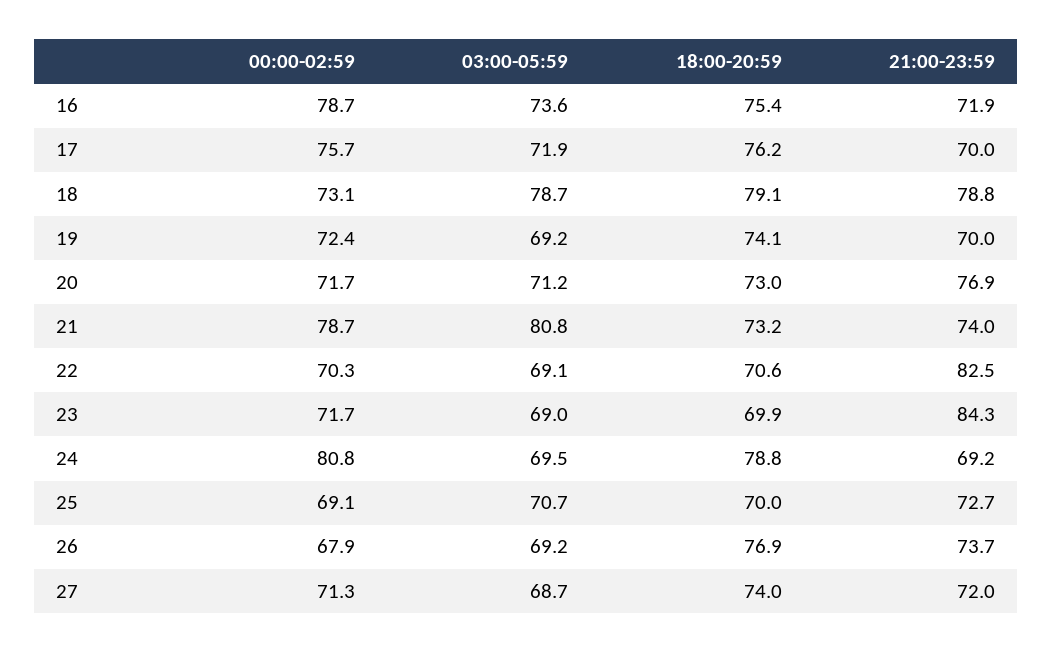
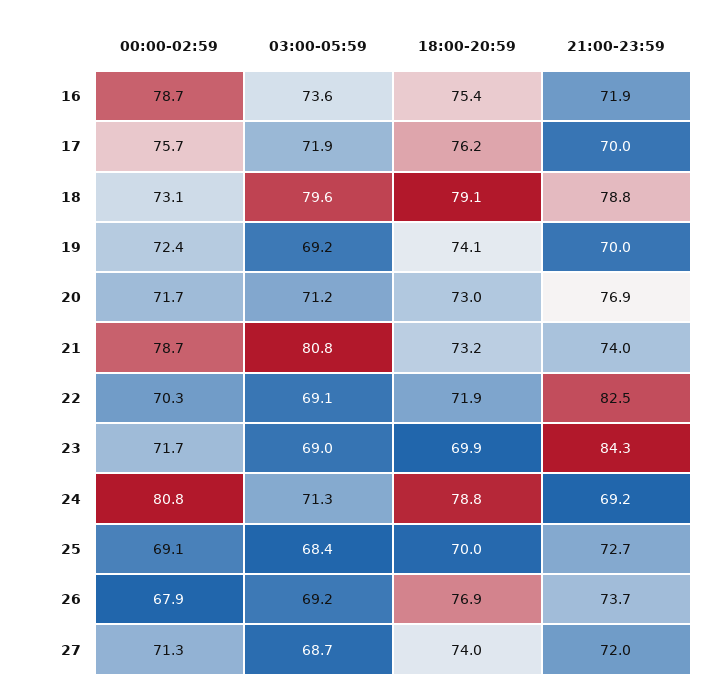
  {
    "00:00-02:59": {
      "16": 78.7,
      "17": 75.7,
      "18": 73.1,
      "19": 72.4,
      "20": 71.7,
      "21": 78.7,
      "22": 70.3,
      "23": 71.7,
      "24": 80.8,
      "25": 69.1,
      "26": 67.9,
      "27": 71.3
    },
    "03:00-05:59": {
      "16": 73.6,
      "17": 71.9,
-     "18": 78.7,
+     "18": 79.6,
      "19": 69.2,
      "20": 71.2,
      "21": 80.8,
      "22": 69.1,
      "23": 69,
-     "24": 69.5,
+     "24": 71.3,
-     "25": 70.7,
+     "25": 68.4,
      "26": 69.2,
      "27": 68.7
    },
    "18:00-20:59": {
      "16": 75.4,
      "17": 76.2,
      "18": 79.1,
      "19": 74.1,
      "20": 73,
      "21": 73.2,
-     "22": 70.6,
+     "22": 71.9,
      "23": 69.9,
      "24": 78.8,
      "25": 70,
      "26": 76.9,
      "27": 74
    },
    "21:00-23:59": {
      "16": 71.9,
      "17": 70,
      "18": 78.8,
      "19": 70,
      "20": 76.9,
      "21": 74,
      "22": 82.5,
      "23": 84.3,
      "24": 69.2,
      "25": 72.7,
      "26": 73.7,
      "27": 72
    }
  }

